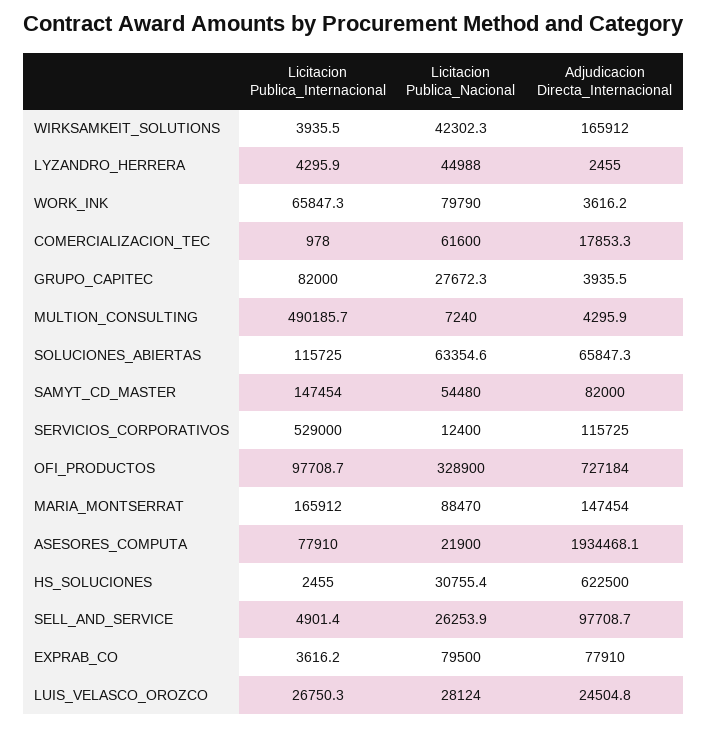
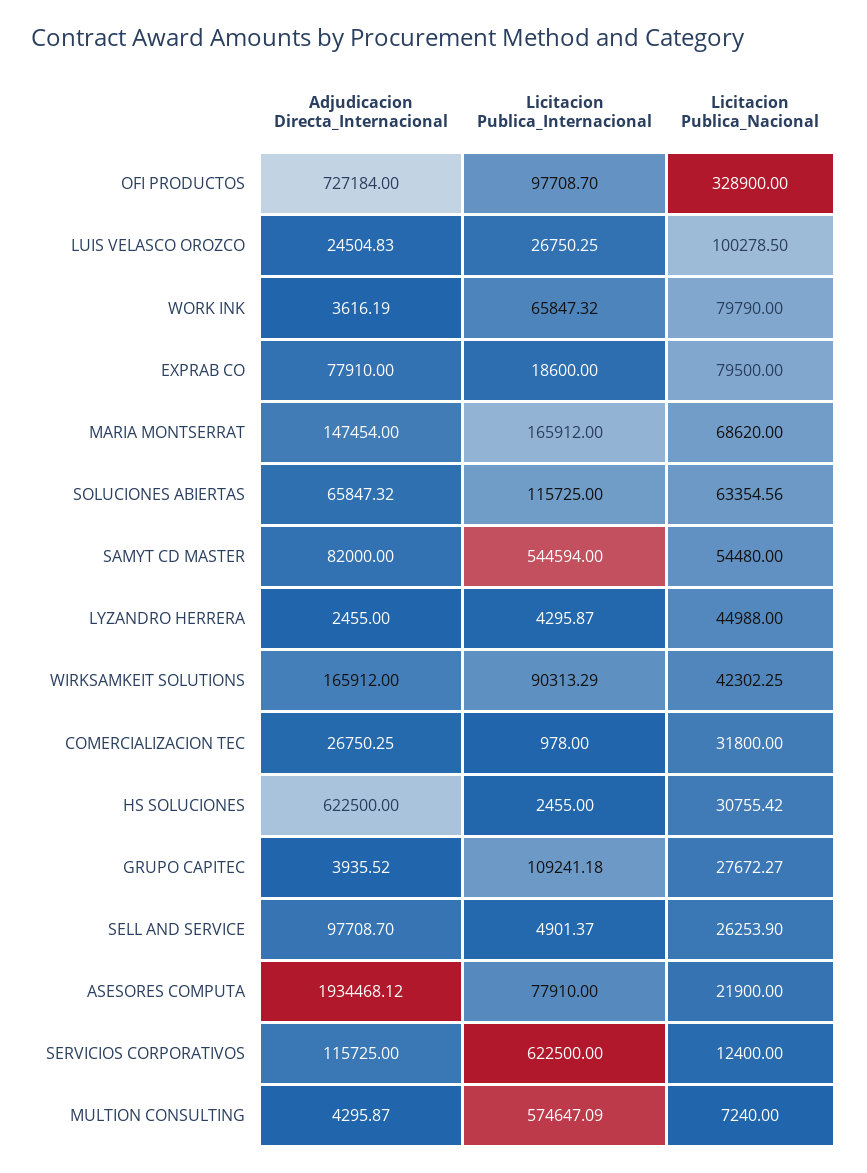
  {
    "Licitacion Publica_Internacional": {
-     "WIRKSAMKEIT_SOLUTIONS": 3935.5,
+     "WIRKSAMKEIT_SOLUTIONS": 90313.29,
      "LYZANDRO_HERRERA": 4295.87,
      "WORK_INK": 65847.32,
      "COMERCIALIZACION_TEC": 978,
-     "GRUPO_CAPITEC": 82000,
+     "GRUPO_CAPITEC": 109241.18,
-     "MULTION_CONSULTING": 490185.7,
+     "MULTION_CONSULTING": 574647.09,
      "SOLUCIONES_ABIERTAS": 115725,
-     "SAMYT_CD_MASTER": 147454,
+     "SAMYT_CD_MASTER": 544594,
-     "SERVICIOS_CORPORATIVOS": 529000,
+     "SERVICIOS_CORPORATIVOS": 622500,
      "OFI_PRODUCTOS": 97708.7,
      "MARIA_MONTSERRAT": 165912,
      "ASESORES_COMPUTA": 77910,
      "HS_SOLUCIONES": 2455,
      "SELL_AND_SERVICE": 4901.37,
-     "EXPRAB_CO": 3616.2,
+     "EXPRAB_CO": 18600,
      "LUIS_VELASCO_OROZCO": 26750.25
    },
    "Licitacion Publica_Nacional": {
      "WIRKSAMKEIT_SOLUTIONS": 42302.25,
      "LYZANDRO_HERRERA": 44988,
      "WORK_INK": 79790,
-     "COMERCIALIZACION_TEC": 61600,
+     "COMERCIALIZACION_TEC": 31800,
      "GRUPO_CAPITEC": 27672.27,
      "MULTION_CONSULTING": 7240,
      "SOLUCIONES_ABIERTAS": 63354.56,
      "SAMYT_CD_MASTER": 54480,
      "SERVICIOS_CORPORATIVOS": 12400,
      "OFI_PRODUCTOS": 328900,
-     "MARIA_MONTSERRAT": 88470,
+     "MARIA_MONTSERRAT": 68620,
      "ASESORES_COMPUTA": 21900,
      "HS_SOLUCIONES": 30755.42,
      "SELL_AND_SERVICE": 26253.9,
      "EXPRAB_CO": 79500,
-     "LUIS_VELASCO_OROZCO": 28124
+     "LUIS_VELASCO_OROZCO": 100278.5
    },
    "Adjudicacion Directa_Internacional": {
      "WIRKSAMKEIT_SOLUTIONS": 165912,
      "LYZANDRO_HERRERA": 2455,
      "WORK_INK": 3616.19,
-     "COMERCIALIZACION_TEC": 17853.3,
+     "COMERCIALIZACION_TEC": 26750.25,
      "GRUPO_CAPITEC": 3935.52,
      "MULTION_CONSULTING": 4295.87,
      "SOLUCIONES_ABIERTAS": 65847.32,
      "SAMYT_CD_MASTER": 82000,
      "SERVICIOS_CORPORATIVOS": 115725,
      "OFI_PRODUCTOS": 727184,
      "MARIA_MONTSERRAT": 147454,
      "ASESORES_COMPUTA": 1934468.12,
      "HS_SOLUCIONES": 622500,
      "SELL_AND_SERVICE": 97708.7,
      "EXPRAB_CO": 77910,
      "LUIS_VELASCO_OROZCO": 24504.83
    }
  }

